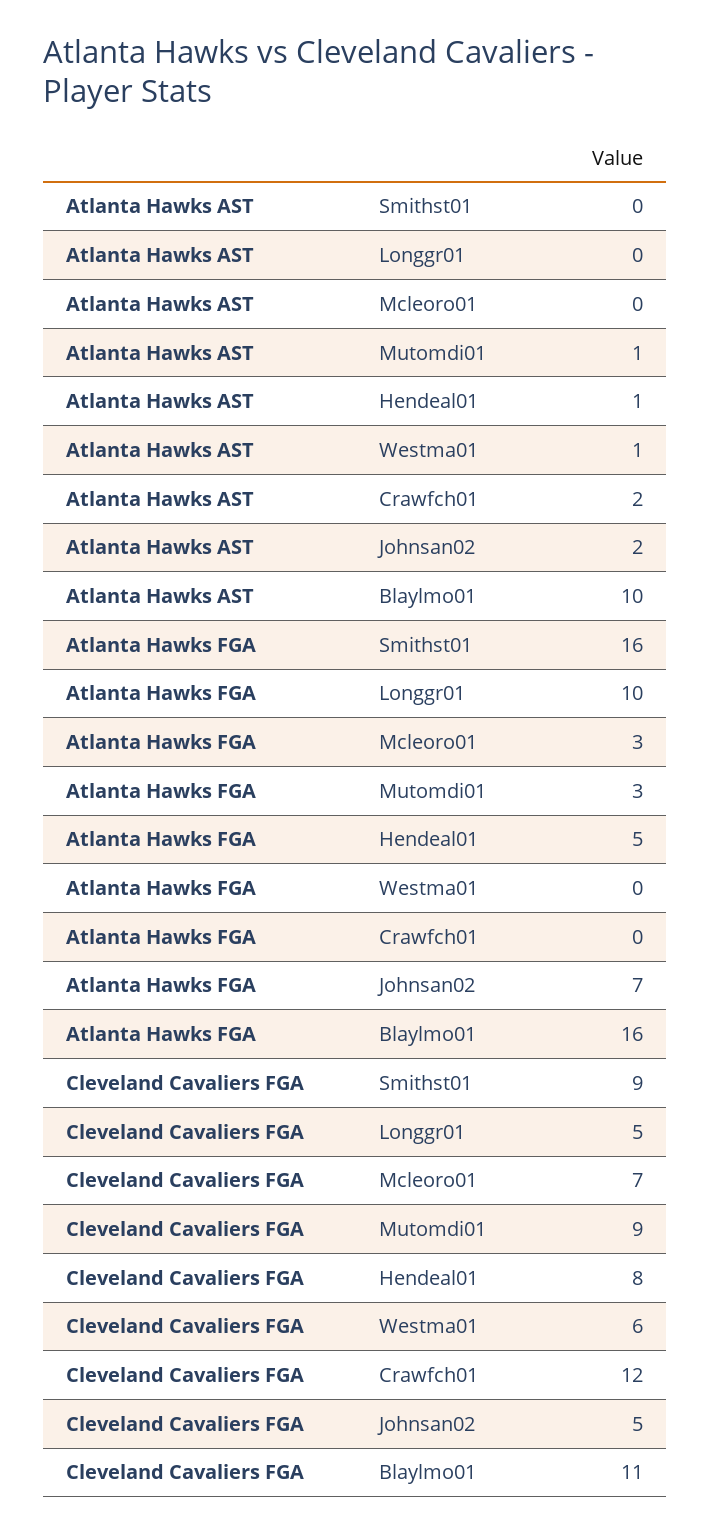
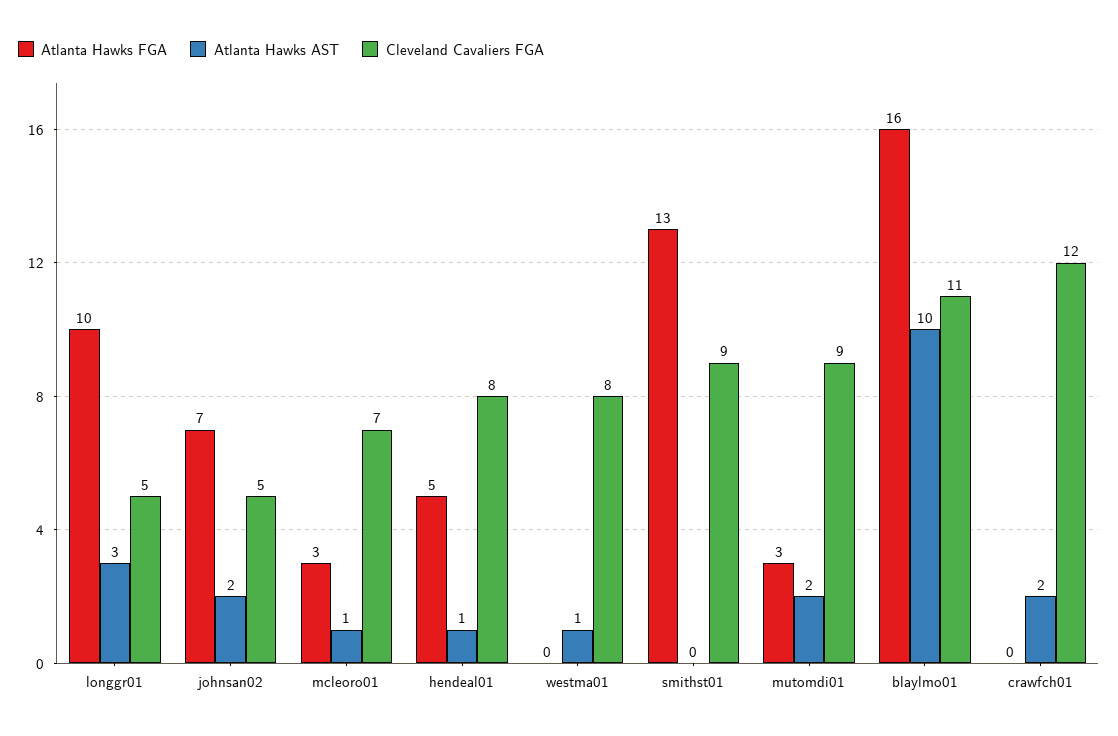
  {
    "Atlanta Hawks AST": {
      "Smithst01": 0,
-     "Longgr01": 0,
+     "Longgr01": 3,
-     "Mcleoro01": 0,
+     "Mcleoro01": 1,
-     "Mutomdi01": 1,
+     "Mutomdi01": 2,
      "Hendeal01": 1,
      "Westma01": 1,
      "Crawfch01": 2,
      "Johnsan02": 2,
      "Blaylmo01": 10
    },
    "Atlanta Hawks FGA": {
-     "Smithst01": 16,
+     "Smithst01": 13,
      "Longgr01": 10,
      "Mcleoro01": 3,
      "Mutomdi01": 3,
      "Hendeal01": 5,
      "Westma01": 0,
      "Crawfch01": 0,
      "Johnsan02": 7,
      "Blaylmo01": 16
    },
    "Cleveland Cavaliers FGA": {
      "Smithst01": 9,
      "Longgr01": 5,
      "Mcleoro01": 7,
      "Mutomdi01": 9,
      "Hendeal01": 8,
-     "Westma01": 6,
+     "Westma01": 8,
      "Crawfch01": 12,
      "Johnsan02": 5,
      "Blaylmo01": 11
    }
  }

